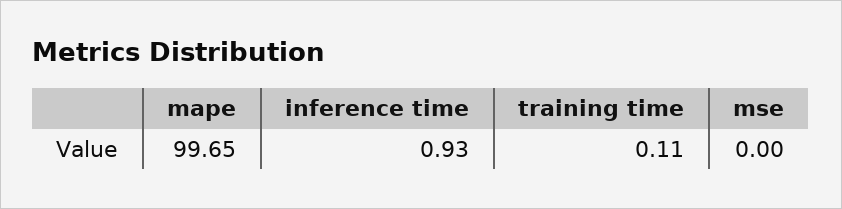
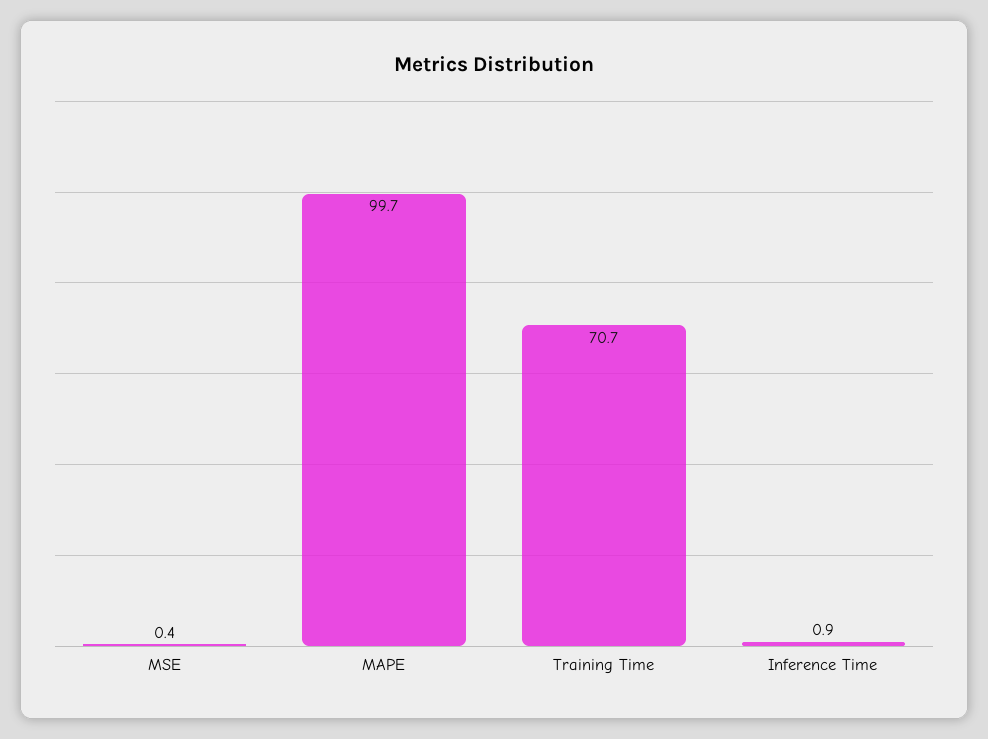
  {
    "mape": 99.65,
    "inference time": 0.93,
-   "training time": 0.11,
+   "training time": 70.7,
-   "mse": 0
+   "mse": 0.4
  }

